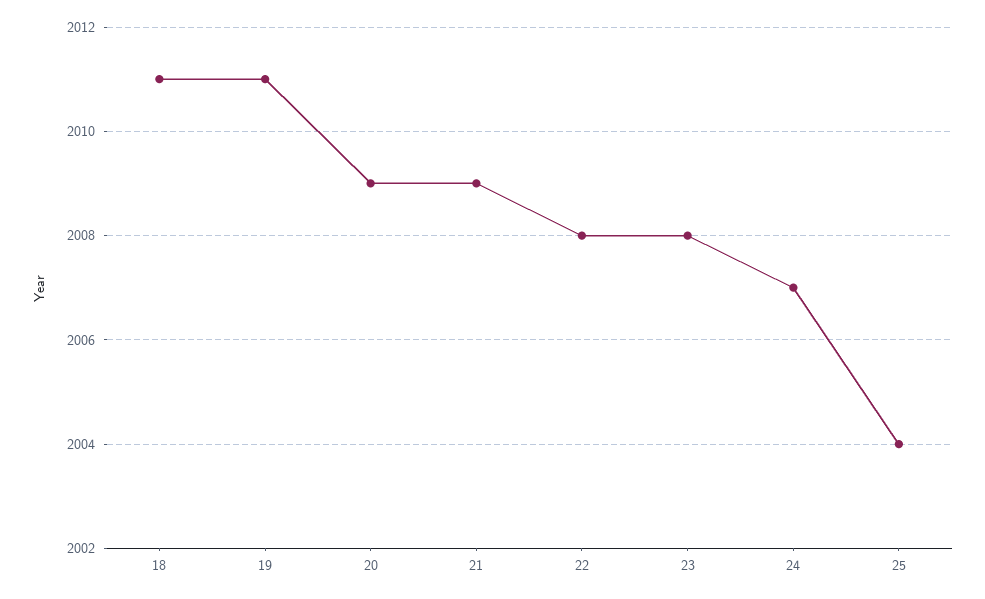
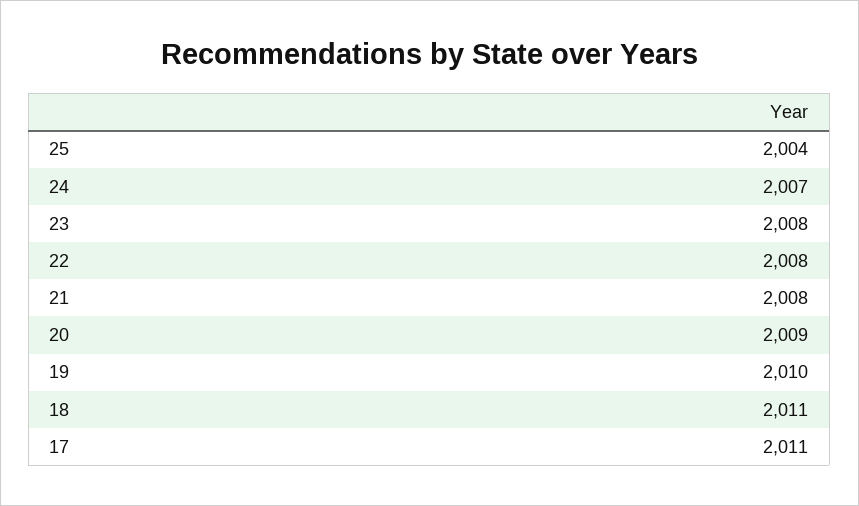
  {
    "18": 2011,
-   "19": 2011,
+   "19": 2010,
    "20": 2009,
-   "21": 2009,
+   "21": 2008,
    "22": 2008,
    "23": 2008,
    "24": 2007,
-   "25": 2004
+   "25": 2004,
+   "17": 2011
  }

